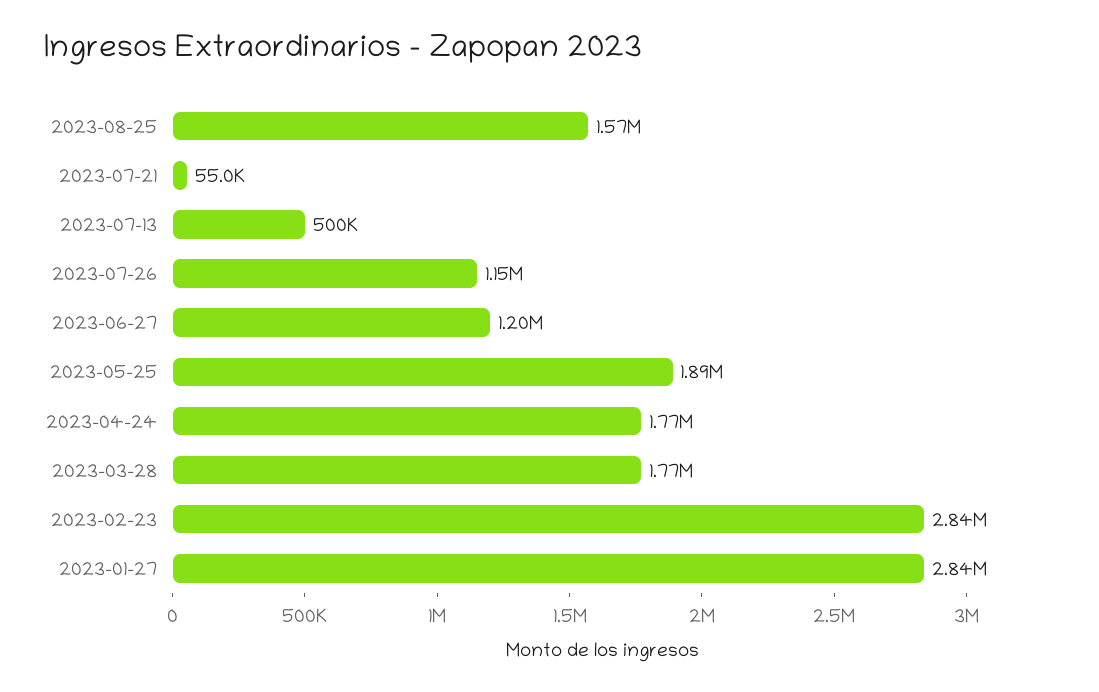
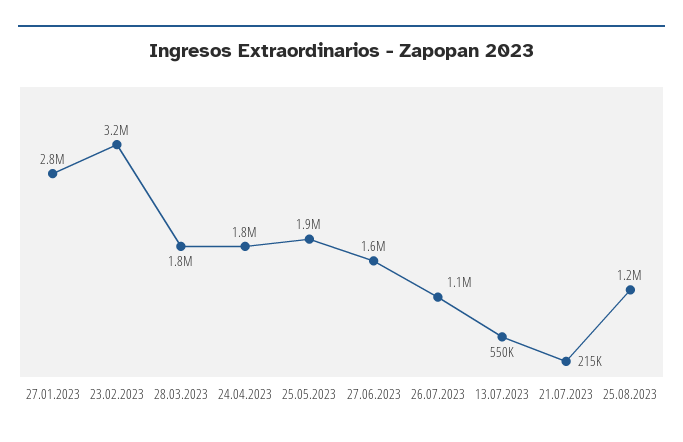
  {
-   "2023-08-25": 1570000,
+   "2023-08-25": 1200000,
-   "2023-07-21": 55000,
+   "2023-07-21": 215000,
-   "2023-07-13": 500000,
+   "2023-07-13": 550000,
    "2023-07-26": 1150000,
-   "2023-06-27": 1200000,
+   "2023-06-27": 1600000,
    "2023-05-25": 1890000,
    "2023-04-24": 1770000,
    "2023-03-28": 1770000,
-   "2023-02-23": 2840000,
+   "2023-02-23": 3200000,
    "2023-01-27": 2840000
  }

